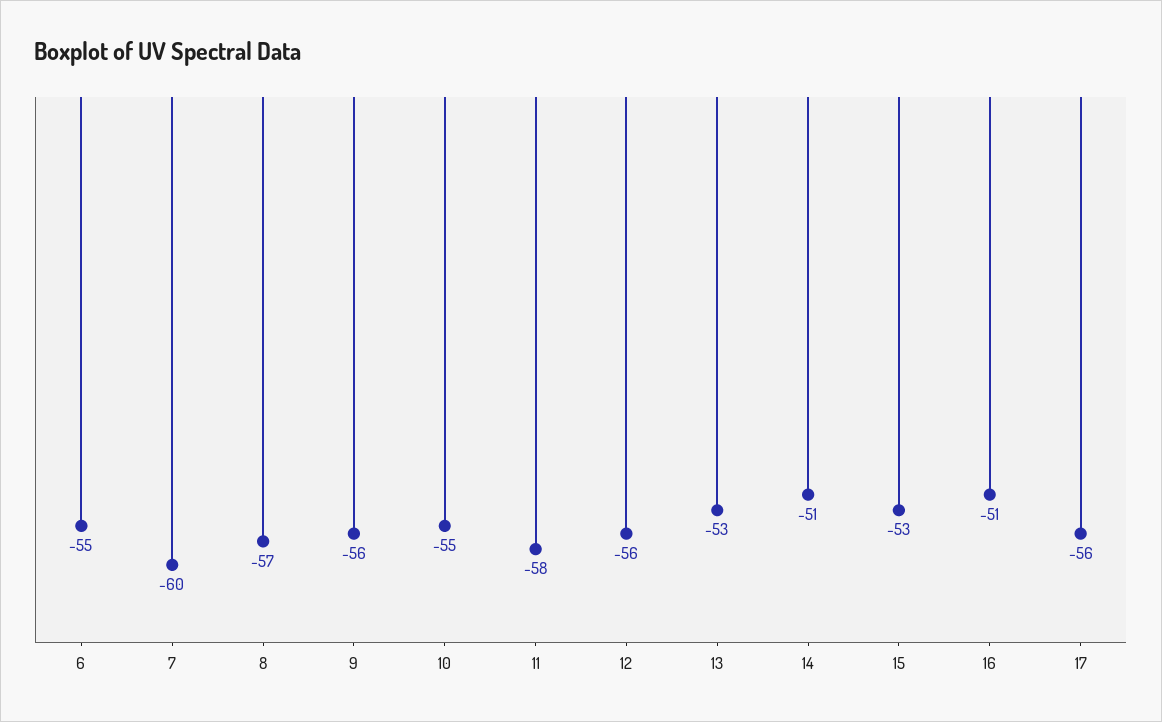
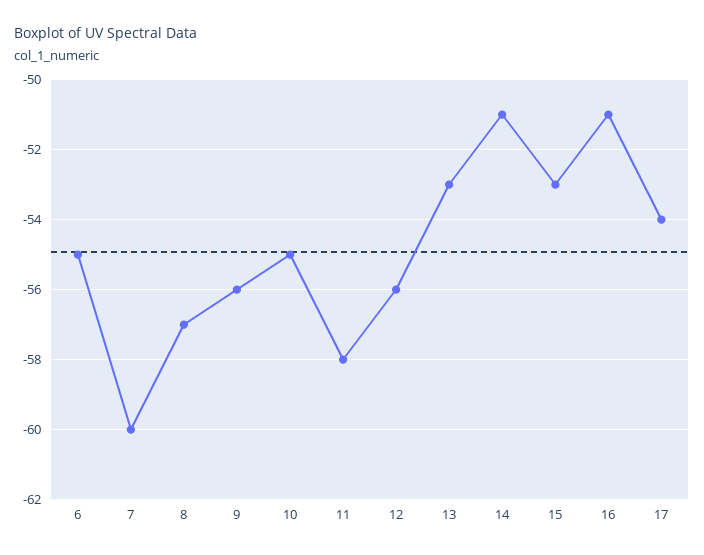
  {
    "6": -55,
    "7": -60,
    "8": -57,
    "9": -56,
    "10": -55,
    "11": -58,
    "12": -56,
    "13": -53,
    "14": -51,
    "15": -53,
    "16": -51,
-   "17": -56
+   "17": -54
  }

